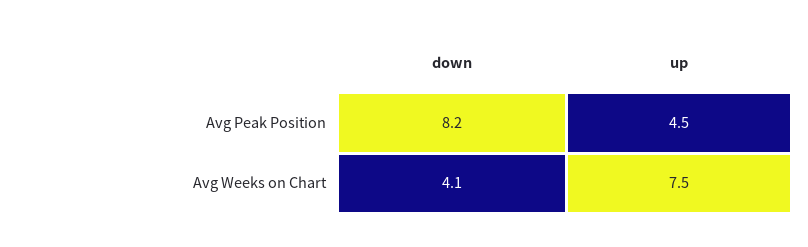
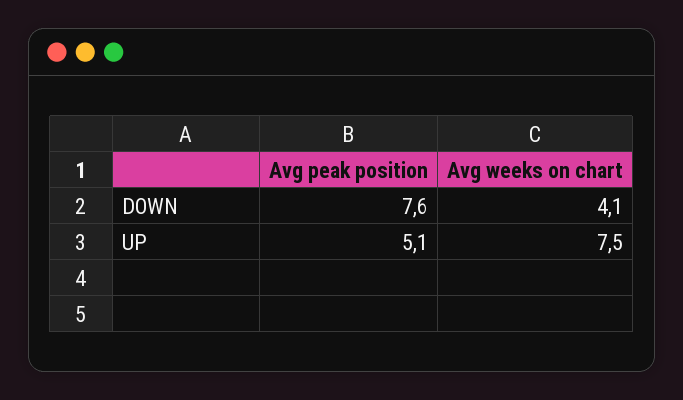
  {
    "down": {
-     "Avg Peak Position": 8.2,
+     "Avg Peak Position": 7.6,
      "Avg Weeks on Chart": 4.1
    },
    "up": {
-     "Avg Peak Position": 4.5,
+     "Avg Peak Position": 5.1,
      "Avg Weeks on Chart": 7.5
    }
  }

